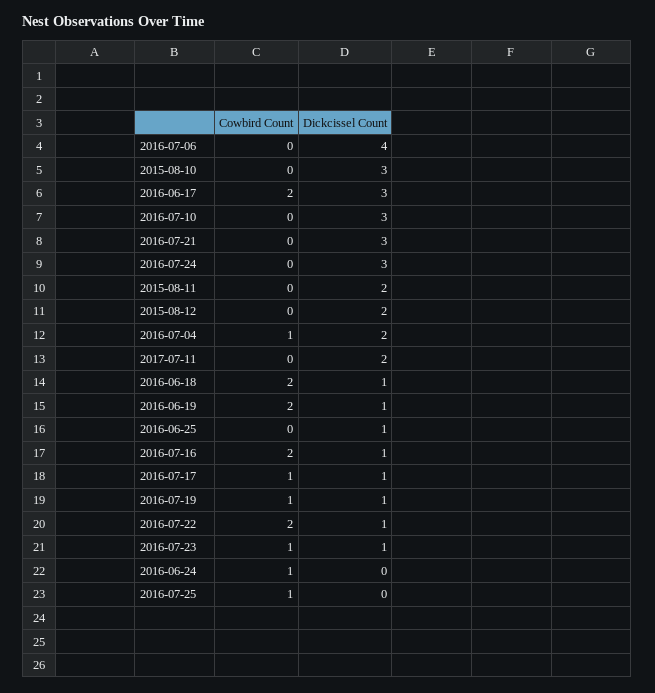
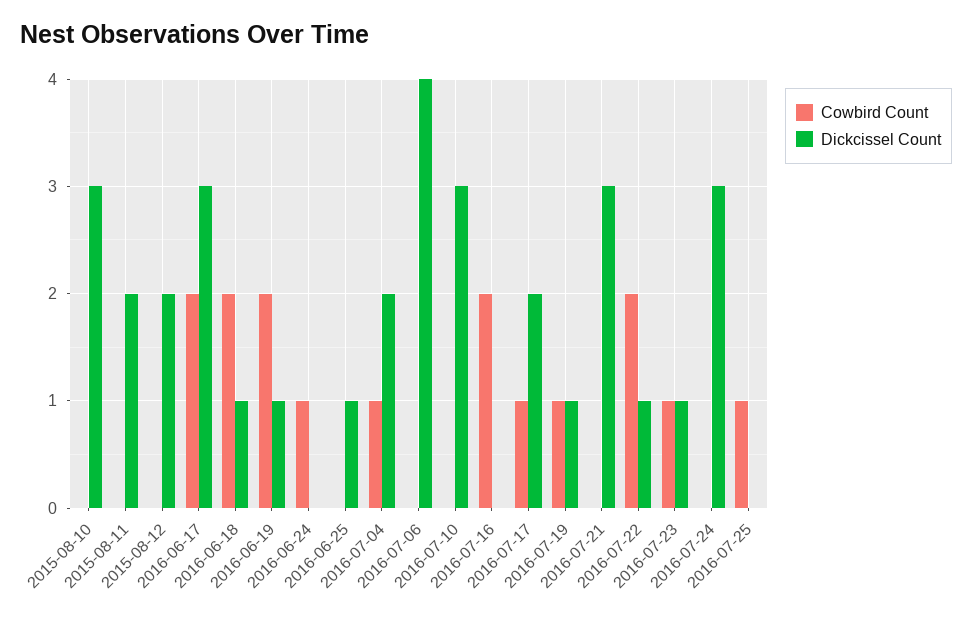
  {
    "Cowbird Count": {
      "2016-07-06": 0,
      "2015-08-10": 0,
      "2016-06-17": 2,
      "2016-07-10": 0,
      "2016-07-21": 0,
      "2016-07-24": 0,
      "2015-08-11": 0,
      "2015-08-12": 0,
      "2016-07-04": 1,
-     "2017-07-11": 0,
      "2016-06-18": 2,
      "2016-06-19": 2,
      "2016-06-25": 0,
      "2016-07-16": 2,
      "2016-07-17": 1,
      "2016-07-19": 1,
      "2016-07-22": 2,
      "2016-07-23": 1,
      "2016-06-24": 1,
      "2016-07-25": 1
    },
    "Dickcissel Count": {
      "2016-07-06": 4,
      "2015-08-10": 3,
      "2016-06-17": 3,
      "2016-07-10": 3,
      "2016-07-21": 3,
      "2016-07-24": 3,
      "2015-08-11": 2,
      "2015-08-12": 2,
      "2016-07-04": 2,
-     "2017-07-11": 2,
      "2016-06-18": 1,
      "2016-06-19": 1,
      "2016-06-25": 1,
-     "2016-07-16": 1,
+     "2016-07-16": 0,
-     "2016-07-17": 1,
+     "2016-07-17": 2,
      "2016-07-19": 1,
      "2016-07-22": 1,
      "2016-07-23": 1,
      "2016-06-24": 0,
      "2016-07-25": 0
    }
  }

